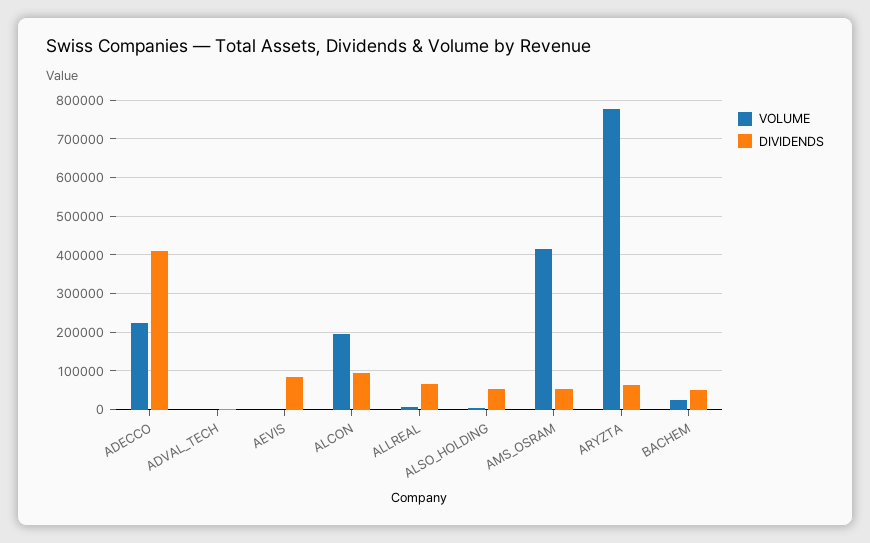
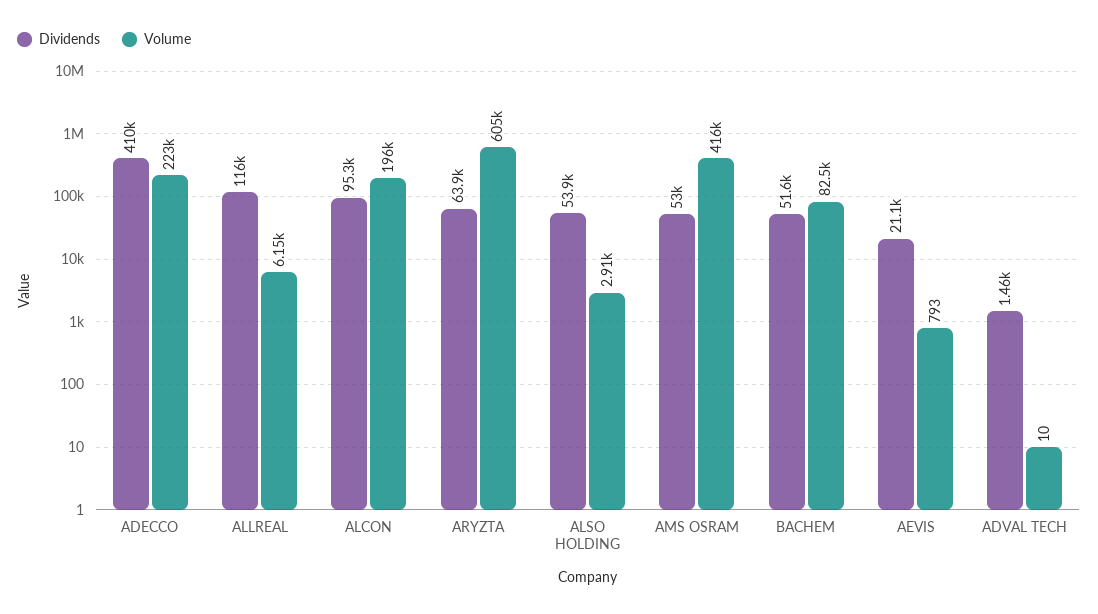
  {
    "VOLUME": {
      "ADECCO": 223000,
      "ADVAL_TECH": 10,
      "AEVIS": 793,
      "ALCON": 196000,
      "ALLREAL": 6150,
      "ALSO_HOLDING": 2910,
      "AMS_OSRAM": 416000,
-     "ARYZTA": 780000,
+     "ARYZTA": 605000,
-     "BACHEM": 20000
+     "BACHEM": 82500
    },
    "DIVIDENDS": {
      "ADECCO": 410000,
      "ADVAL_TECH": 1460,
-     "AEVIS": 80000,
+     "AEVIS": 21100,
      "ALCON": 95300,
-     "ALLREAL": 60000,
+     "ALLREAL": 116000,
      "ALSO_HOLDING": 53900,
      "AMS_OSRAM": 53000,
      "ARYZTA": 63900,
      "BACHEM": 51600
    }
  }

